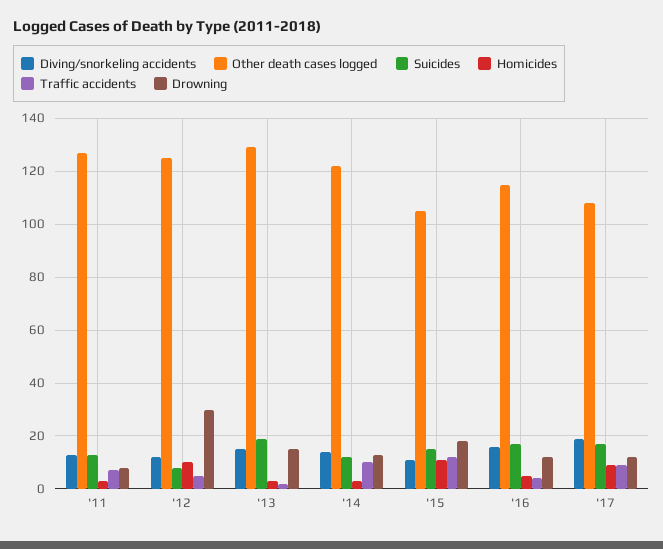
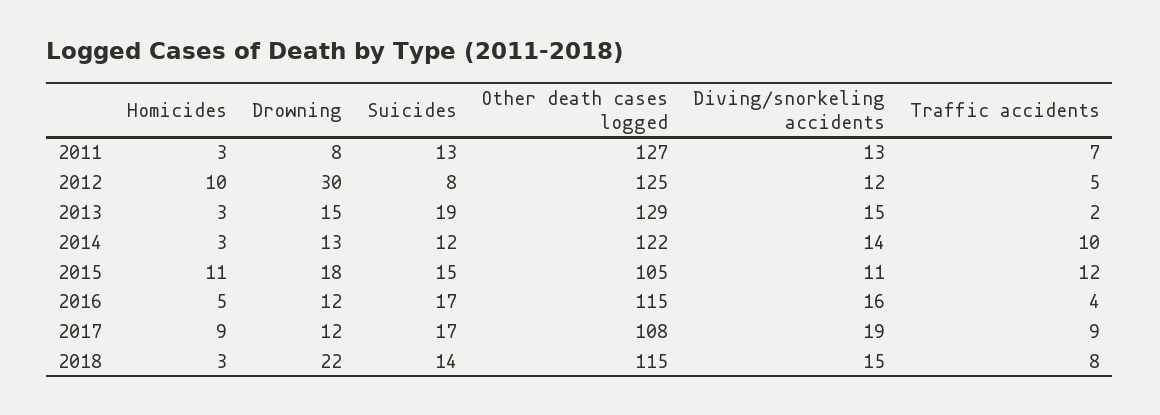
  {
    "Diving/snorkeling accidents": {
      "'11": 13,
      "'12": 12,
      "'13": 15,
      "'14": 14,
      "'15": 11,
      "'16": 16,
-     "'17": 19
+     "'17": 19,
+     "2018": 15
    },
    "Other death cases logged": {
      "'11": 127,
      "'12": 125,
      "'13": 129,
      "'14": 122,
      "'15": 105,
      "'16": 115,
-     "'17": 108
+     "'17": 108,
+     "2018": 115
    },
    "Suicides": {
      "'11": 13,
      "'12": 8,
      "'13": 19,
      "'14": 12,
      "'15": 15,
      "'16": 17,
-     "'17": 17
+     "'17": 17,
+     "2018": 14
    },
    "Homicides": {
      "'11": 3,
      "'12": 10,
      "'13": 3,
      "'14": 3,
      "'15": 11,
      "'16": 5,
-     "'17": 9
+     "'17": 9,
+     "2018": 3
    },
    "Traffic accidents": {
      "'11": 7,
      "'12": 5,
      "'13": 2,
      "'14": 10,
      "'15": 12,
      "'16": 4,
-     "'17": 9
+     "'17": 9,
+     "2018": 8
    },
    "Drowning": {
      "'11": 8,
      "'12": 30,
      "'13": 15,
      "'14": 13,
      "'15": 18,
      "'16": 12,
-     "'17": 12
+     "'17": 12,
+     "2018": 22
    }
  }

